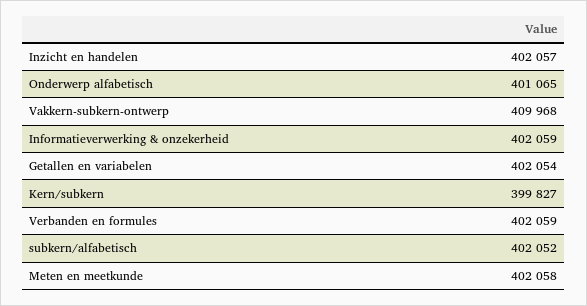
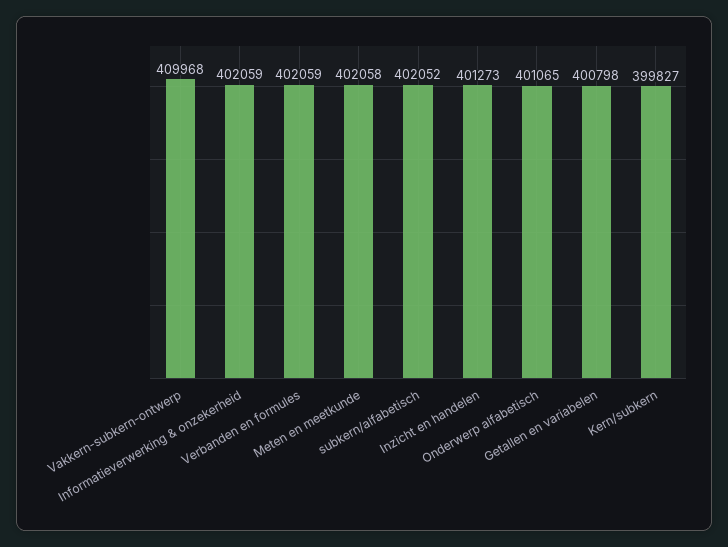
  {
-   "Inzicht en handelen": 402057,
+   "Inzicht en handelen": 401273,
    "Onderwerp alfabetisch": 401065,
    "Vakkern-subkern-ontwerp": 409968,
    "Informatieverwerking & onzekerheid": 402059,
-   "Getallen en variabelen": 402054,
+   "Getallen en variabelen": 400798,
    "Kern/subkern": 399827,
    "Verbanden en formules": 402059,
    "subkern/alfabetisch": 402052,
    "Meten en meetkunde": 402058
  }

